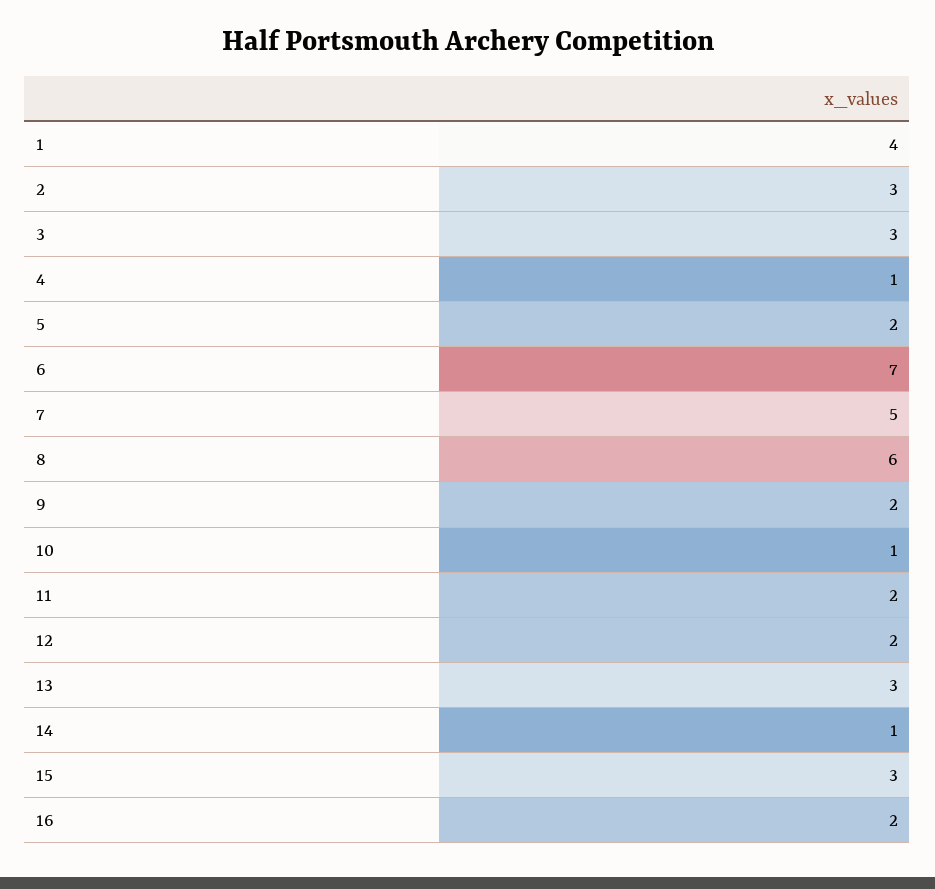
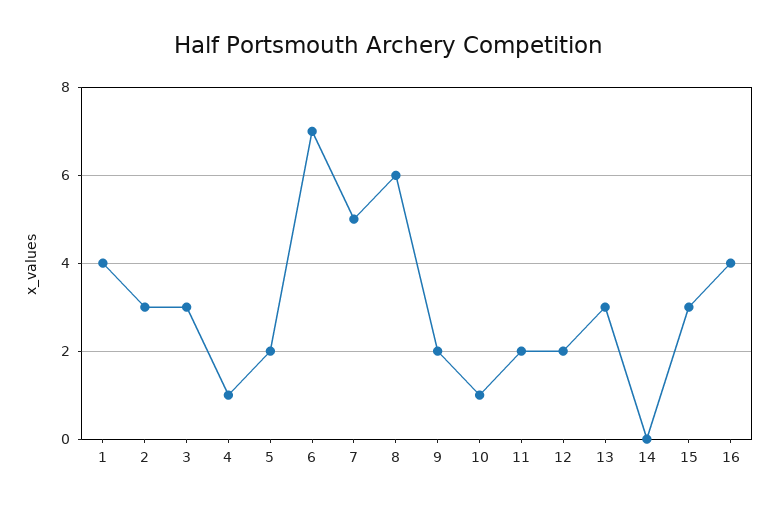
  {
    "1": 4,
    "2": 3,
    "3": 3,
    "4": 1,
    "5": 2,
    "6": 7,
    "7": 5,
    "8": 6,
    "9": 2,
    "10": 1,
    "11": 2,
    "12": 2,
    "13": 3,
-   "14": 1,
+   "14": 0,
    "15": 3,
-   "16": 2
+   "16": 4
  }

